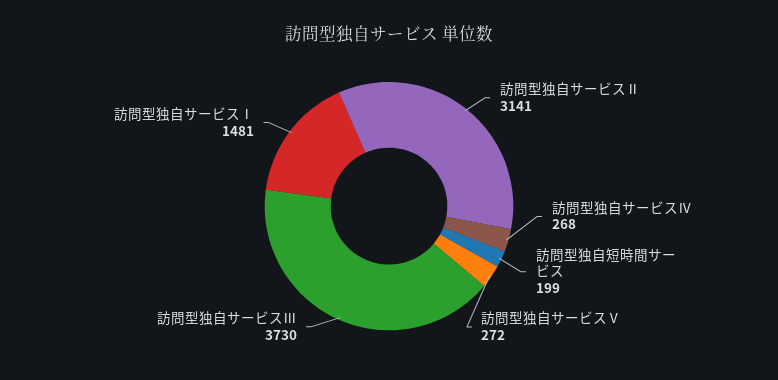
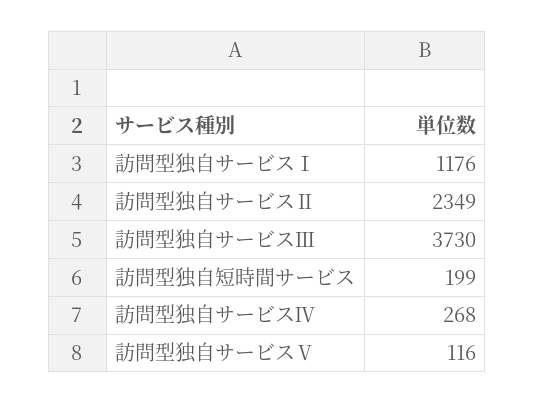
  {
-   "訪問型独自サービスⅡ": 3141,
+   "訪問型独自サービスⅡ": 2349,
    "訪問型独自サービスⅣ": 268,
    "訪問型独自短時間サービス": 199,
-   "訪問型独自サービスⅤ": 272,
+   "訪問型独自サービスⅤ": 116,
    "訪問型独自サービスⅢ": 3730,
-   "訪問型独自サービスⅠ": 1481
+   "訪問型独自サービスⅠ": 1176
  }

